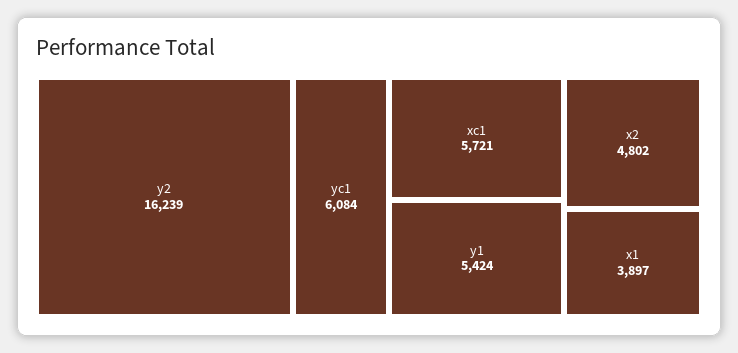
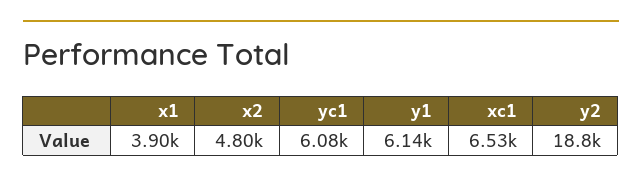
  {
-   "y2": 16239,
+   "y2": 18800,
    "yc1": 6084,
-   "xc1": 5721,
+   "xc1": 6530,
-   "y1": 5424,
+   "y1": 6140,
    "x2": 4802,
    "x1": 3897
  }

